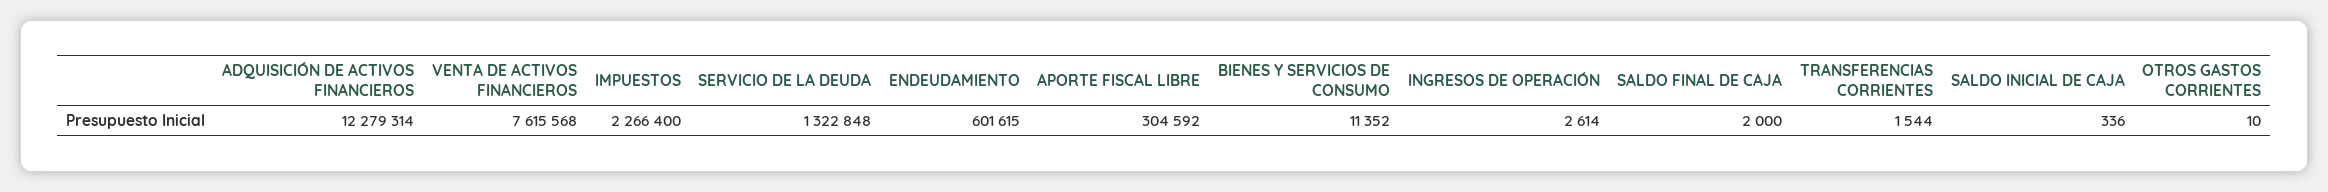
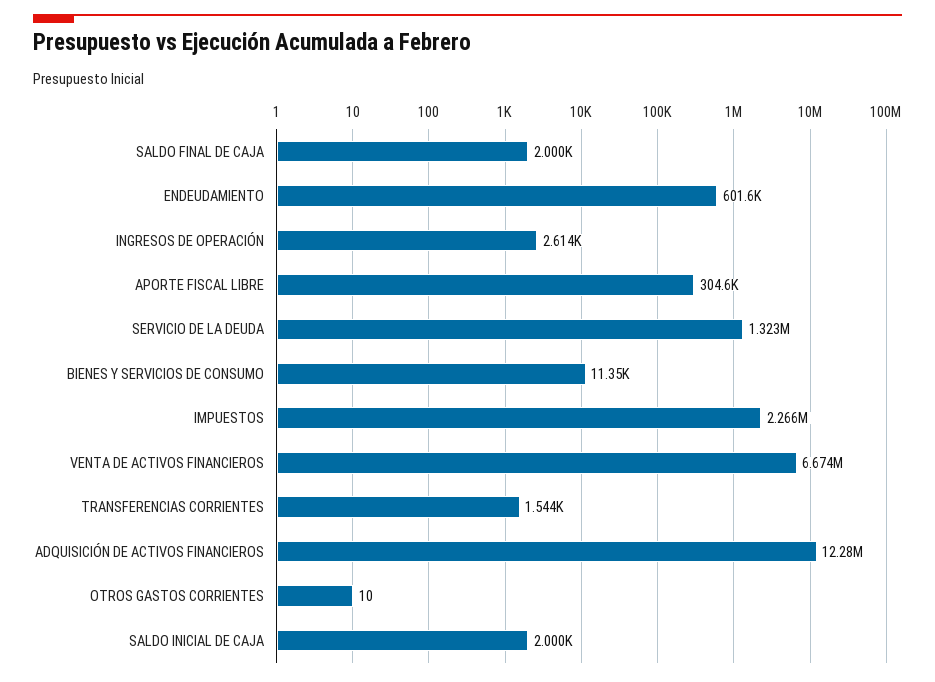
  {
    "ADQUISICIÓN DE ACTIVOS FINANCIEROS": 12279314,
-   "VENTA DE ACTIVOS FINANCIEROS": 7615568,
+   "VENTA DE ACTIVOS FINANCIEROS": 6674000,
    "IMPUESTOS": 2266400,
    "SERVICIO DE LA DEUDA": 1322848,
    "ENDEUDAMIENTO": 601615,
    "APORTE FISCAL LIBRE": 304592,
    "BIENES Y SERVICIOS DE CONSUMO": 11352,
    "INGRESOS DE OPERACIÓN": 2614,
    "SALDO FINAL DE CAJA": 2000,
    "TRANSFERENCIAS CORRIENTES": 1544,
-   "SALDO INICIAL DE CAJA": 336,
+   "SALDO INICIAL DE CAJA": 2000,
    "OTROS GASTOS CORRIENTES": 10
  }

